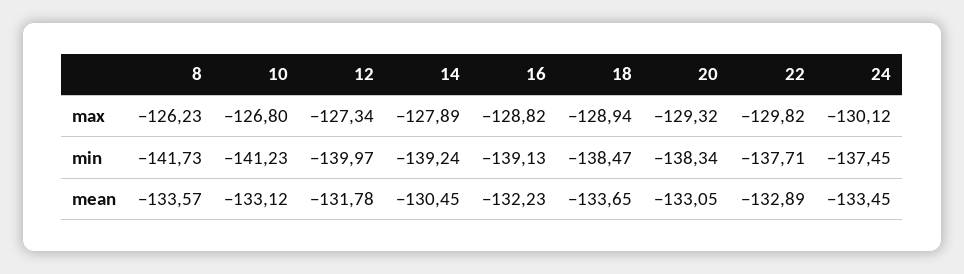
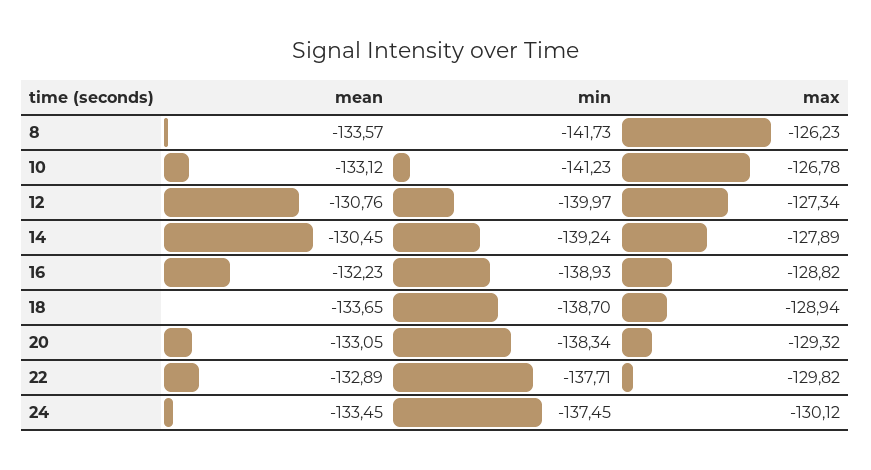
  {
    "8": {
      "max": -126.23,
      "min": -141.73,
      "mean": -133.57
    },
    "10": {
-     "max": -126.8,
+     "max": -126.78,
      "min": -141.23,
      "mean": -133.12
    },
    "12": {
      "max": -127.34,
      "min": -139.97,
-     "mean": -131.78
+     "mean": -130.76
    },
    "14": {
      "max": -127.89,
      "min": -139.24,
      "mean": -130.45
    },
    "16": {
      "max": -128.82,
-     "min": -139.13,
+     "min": -138.93,
      "mean": -132.23
    },
    "18": {
      "max": -128.94,
-     "min": -138.47,
+     "min": -138.7,
      "mean": -133.65
    },
    "20": {
      "max": -129.32,
      "min": -138.34,
      "mean": -133.05
    },
    "22": {
      "max": -129.82,
      "min": -137.71,
      "mean": -132.89
    },
    "24": {
      "max": -130.12,
      "min": -137.45,
      "mean": -133.45
    }
  }

